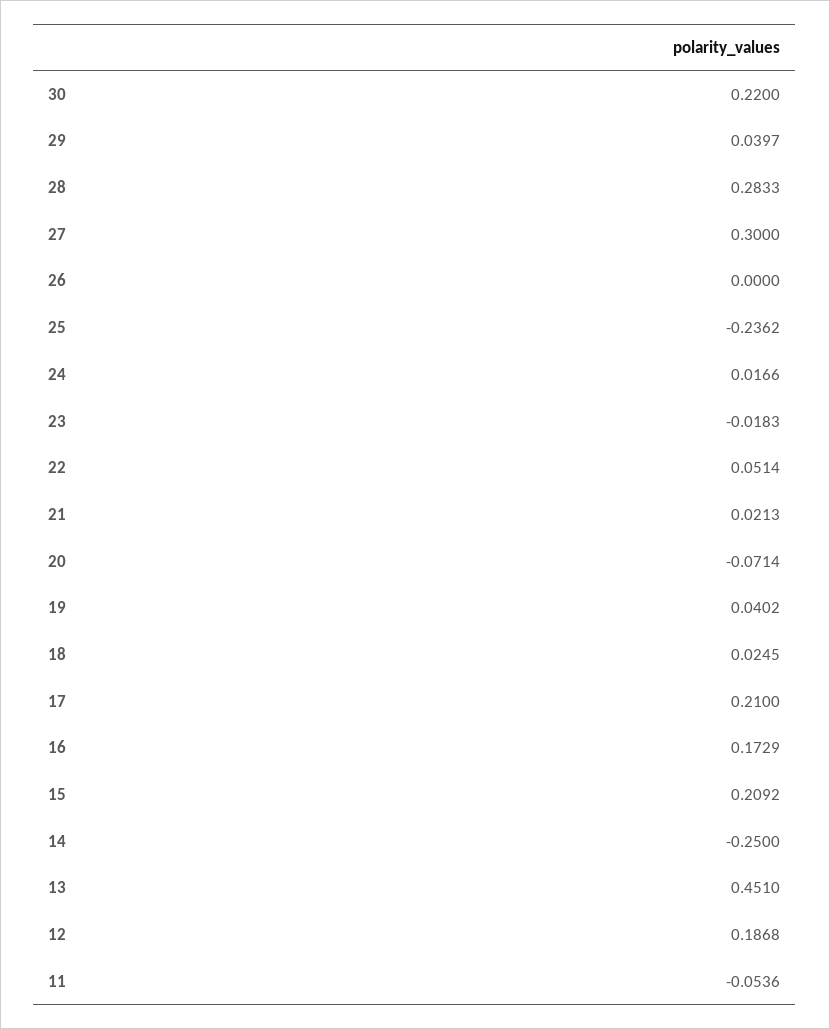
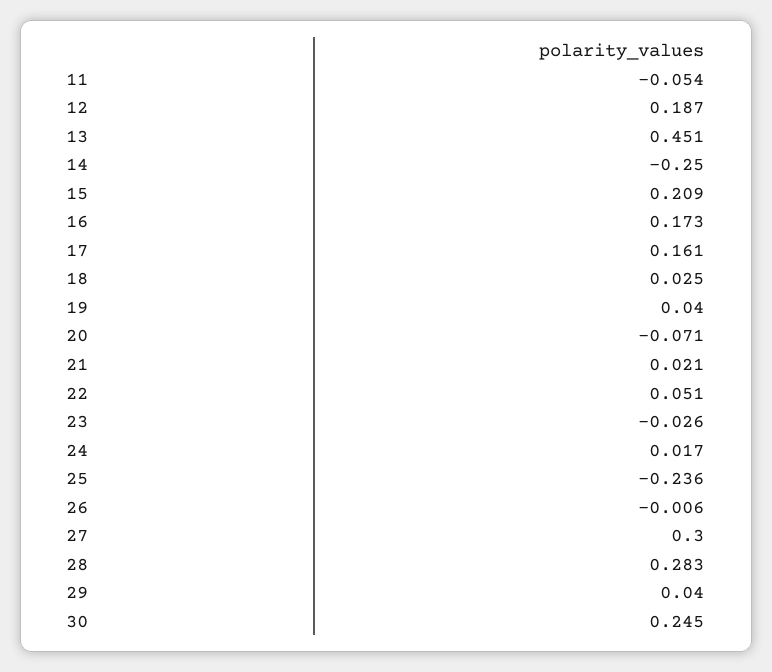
  {
-   "30": 0.22,
+   "30": 0.245,
    "29": 0.0397,
    "28": 0.2833,
    "27": 0.3,
-   "26": 0,
+   "26": -0.006,
    "25": -0.2362,
    "24": 0.0166,
-   "23": -0.0183,
+   "23": -0.026,
    "22": 0.0514,
    "21": 0.0213,
    "20": -0.0714,
    "19": 0.0402,
    "18": 0.0245,
-   "17": 0.21,
+   "17": 0.161,
    "16": 0.1729,
    "15": 0.2092,
    "14": -0.25,
    "13": 0.451,
    "12": 0.1868,
    "11": -0.0536
  }

